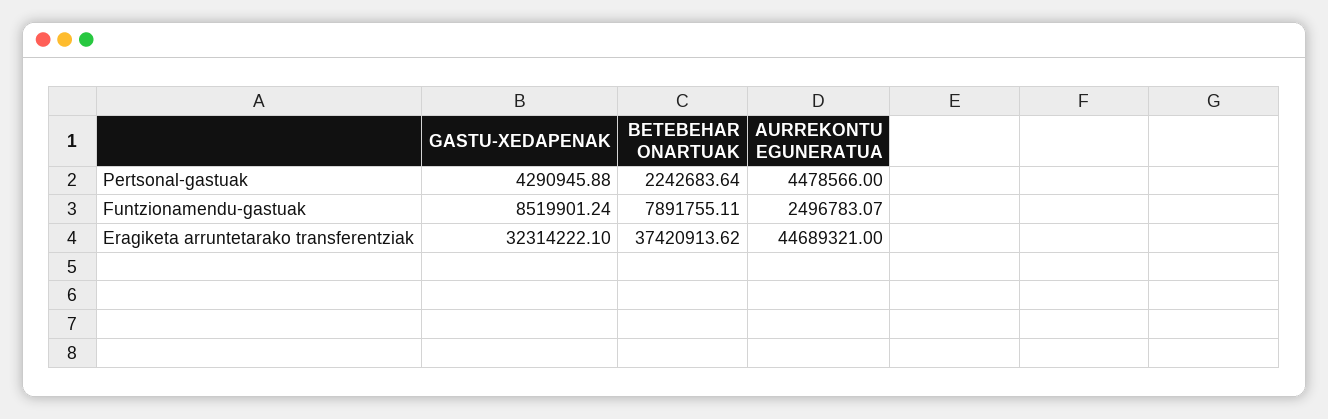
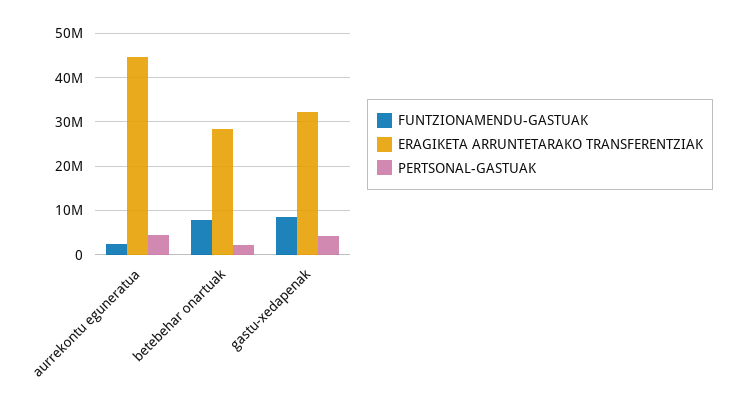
  {
    "Pertsonal-gastuak": {
      "GASTU-XEDAPENAK": 4290945.88,
      "BETEBEHAR ONARTUAK": 2242683.64,
      "AURREKONTU EGUNERATUA": 4478566
    },
    "Funtzionamendu-gastuak": {
      "GASTU-XEDAPENAK": 8519901.24,
      "BETEBEHAR ONARTUAK": 7891755.11,
      "AURREKONTU EGUNERATUA": 2496783.07
    },
    "Eragiketa arruntetarako transferentziak": {
      "GASTU-XEDAPENAK": 32314222.1,
-     "BETEBEHAR ONARTUAK": 37420913.62,
+     "BETEBEHAR ONARTUAK": 28000000,
      "AURREKONTU EGUNERATUA": 44689321
    }
  }

